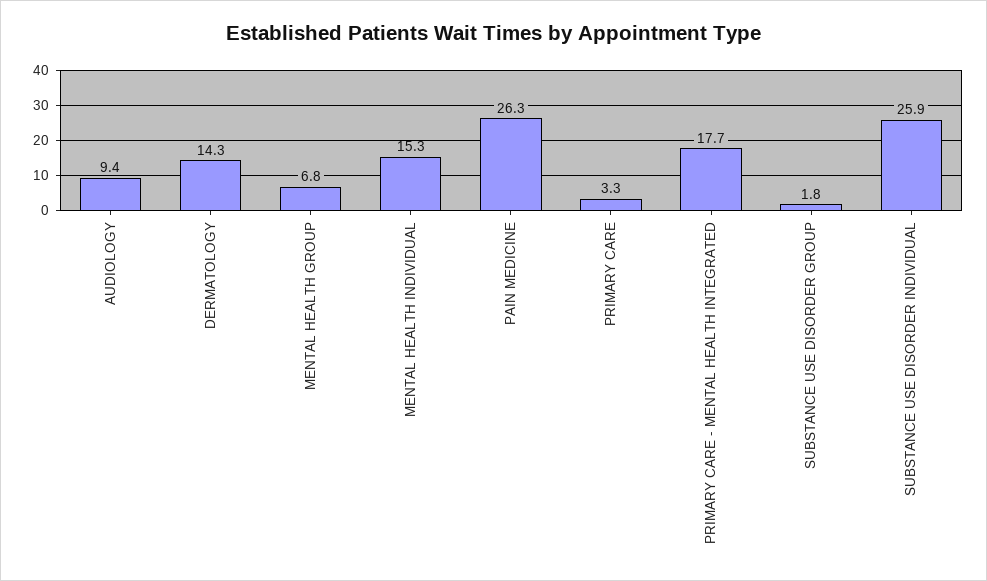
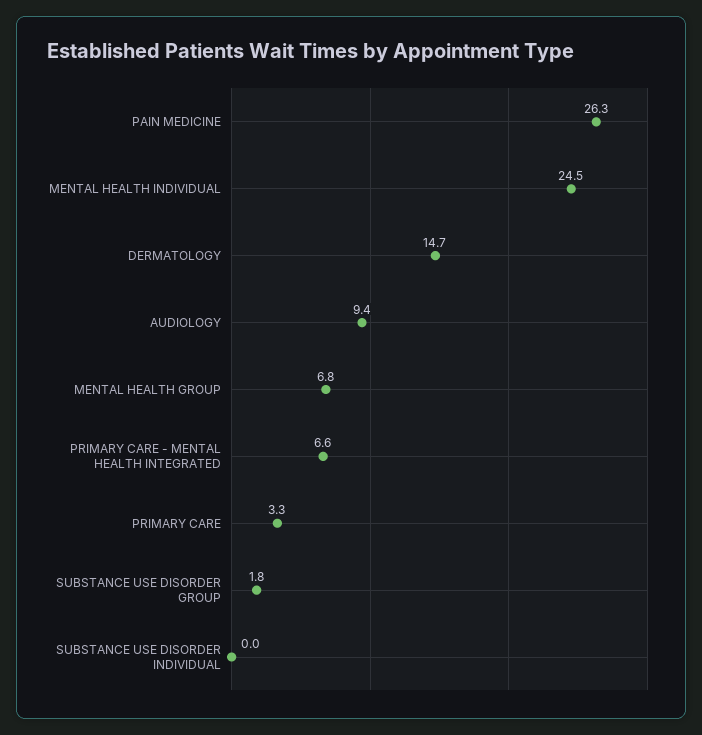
  {
    "AUDIOLOGY": 9.4,
-   "DERMATOLOGY": 14.3,
+   "DERMATOLOGY": 14.7,
    "MENTAL HEALTH GROUP": 6.8,
-   "MENTAL HEALTH INDIVIDUAL": 15.3,
+   "MENTAL HEALTH INDIVIDUAL": 24.5,
    "PAIN MEDICINE": 26.3,
    "PRIMARY CARE": 3.3,
-   "PRIMARY CARE - MENTAL HEALTH INTEGRATED": 17.7,
+   "PRIMARY CARE - MENTAL HEALTH INTEGRATED": 6.6,
    "SUBSTANCE USE DISORDER GROUP": 1.8,
-   "SUBSTANCE USE DISORDER INDIVIDUAL": 25.9
+   "SUBSTANCE USE DISORDER INDIVIDUAL": 0
  }

